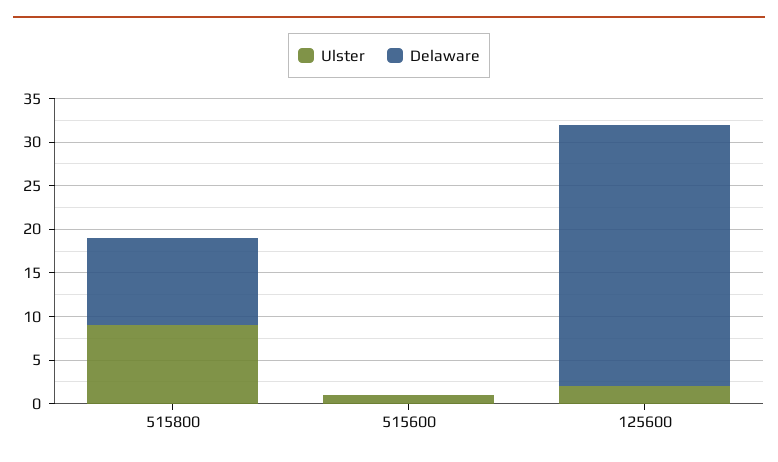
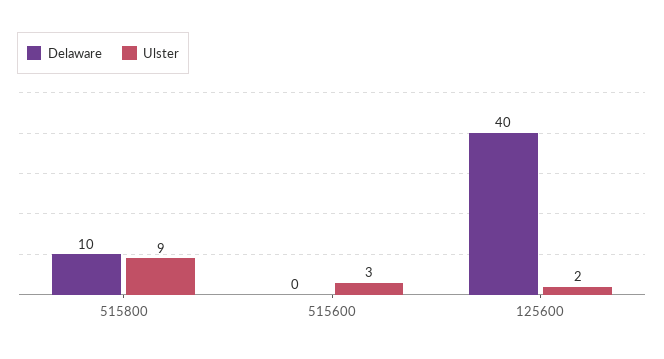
  {
    "Ulster": {
      "515800": 9,
-     "515600": 1,
+     "515600": 3,
      "125600": 2
    },
    "Delaware": {
      "515800": 10,
      "515600": 0,
-     "125600": 30
+     "125600": 40
    }
  }

